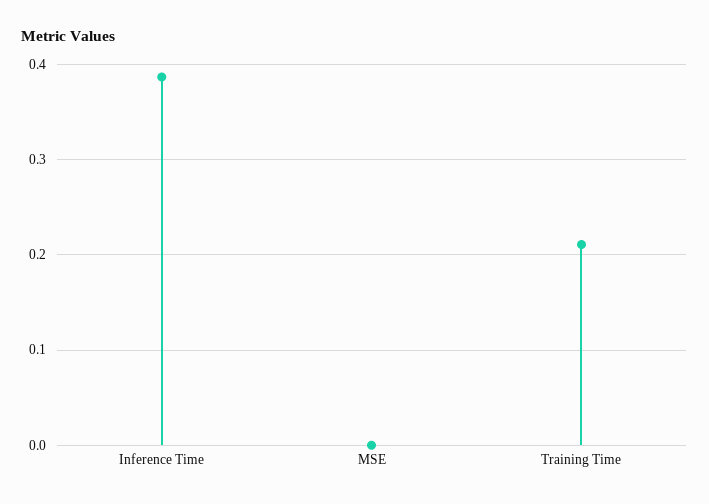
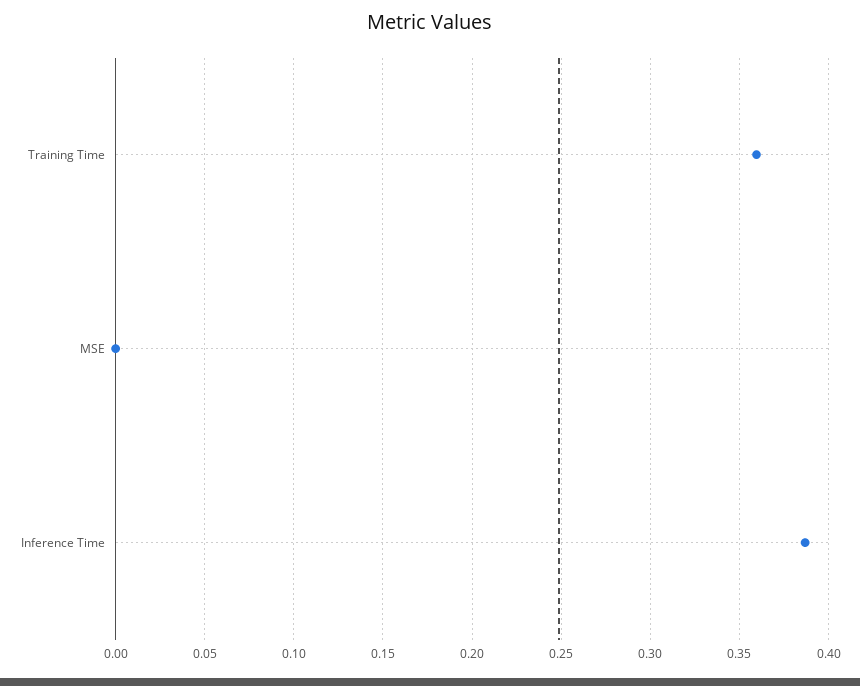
  {
    "Inference Time": 0.385,
    "MSE": 0,
-   "Training Time": 0.21
+   "Training Time": 0.36
  }

